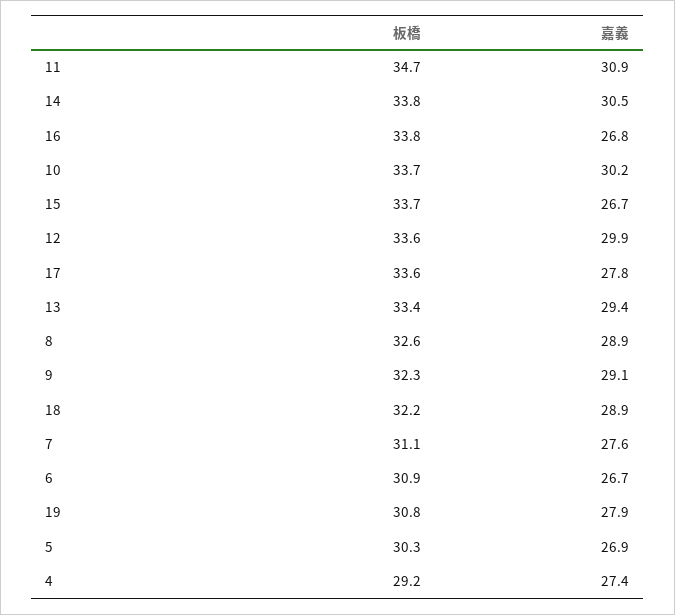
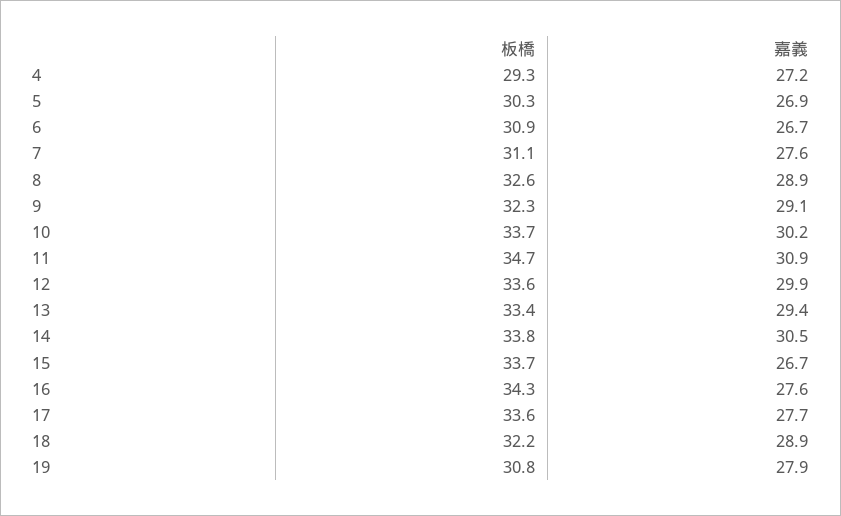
  {
    "板橋": {
      "11": 34.7,
      "14": 33.8,
-     "16": 33.8,
+     "16": 34.3,
      "10": 33.7,
      "15": 33.7,
      "12": 33.6,
      "17": 33.6,
      "13": 33.4,
      "8": 32.6,
      "9": 32.3,
      "18": 32.2,
      "7": 31.1,
      "6": 30.9,
      "19": 30.8,
      "5": 30.3,
-     "4": 29.2
+     "4": 29.3
    },
    "嘉義": {
      "11": 30.9,
      "14": 30.5,
-     "16": 26.8,
+     "16": 27.6,
      "10": 30.2,
      "15": 26.7,
      "12": 29.9,
-     "17": 27.8,
+     "17": 27.7,
      "13": 29.4,
      "8": 28.9,
      "9": 29.1,
      "18": 28.9,
      "7": 27.6,
      "6": 26.7,
      "19": 27.9,
      "5": 26.9,
-     "4": 27.4
+     "4": 27.2
    }
  }

